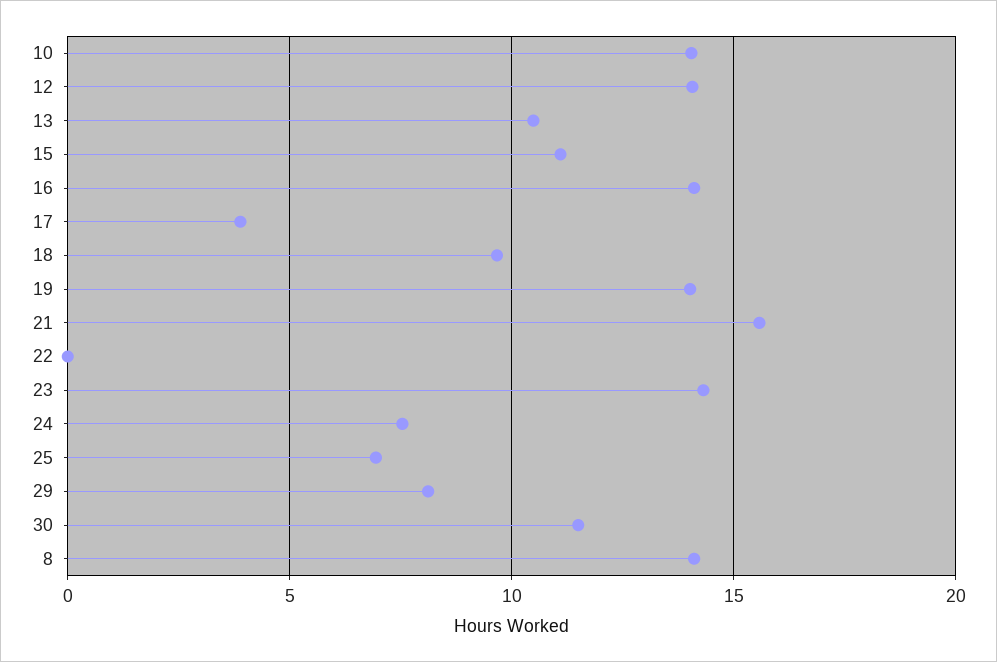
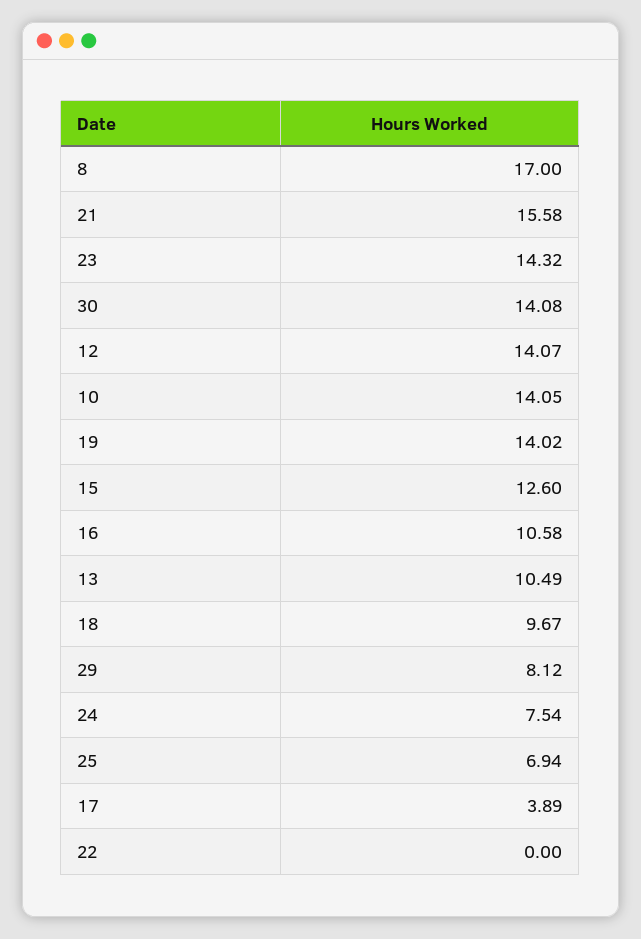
  {
    "10": 14.05,
    "12": 14.07,
    "13": 10.49,
-   "15": 11,
+   "15": 12.6,
-   "16": 14,
+   "16": 10.58,
    "17": 3.89,
    "18": 9.67,
    "19": 14.02,
    "21": 15.58,
    "22": 0,
    "23": 14.32,
    "24": 7.54,
    "25": 6.94,
    "29": 8.12,
-   "30": 11.5,
+   "30": 14.08,
-   "8": 14
+   "8": 17
  }

